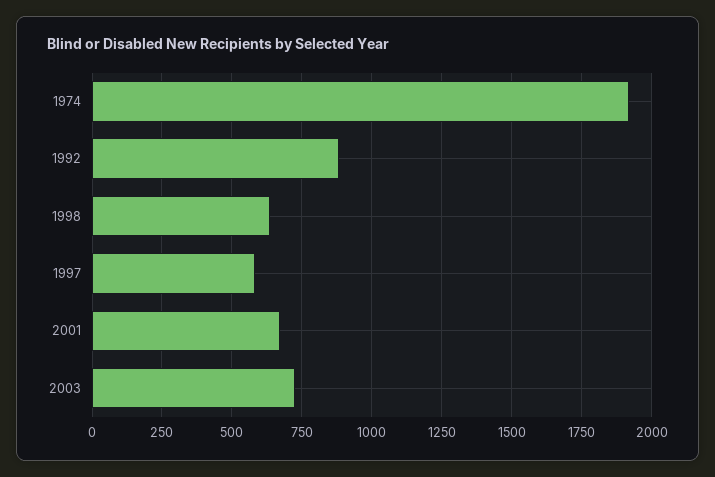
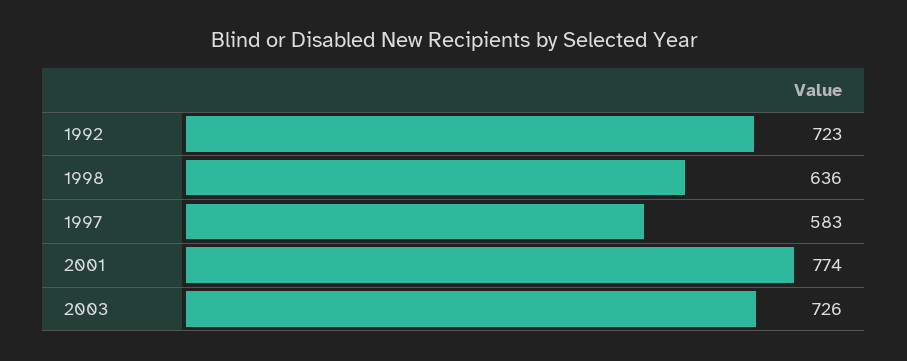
  {
-   "1974": 1925,
-   "1992": 875,
+   "1992": 723,
    "1998": 636,
    "1997": 583,
-   "2001": 675,
+   "2001": 774,
    "2003": 726
  }

